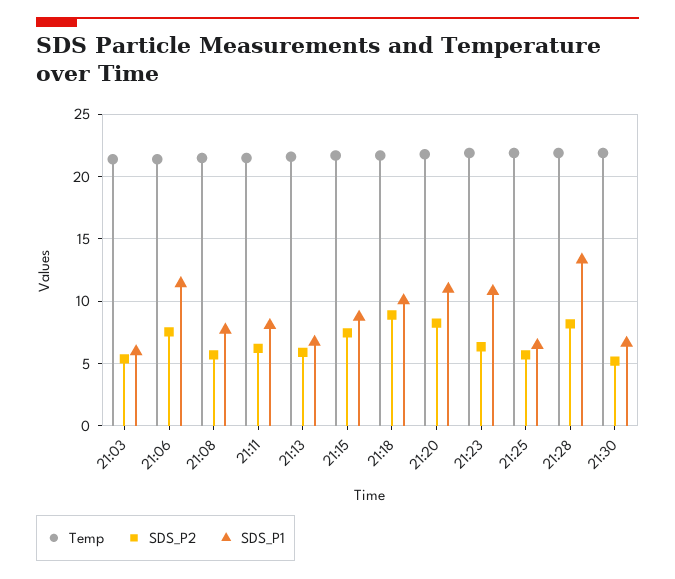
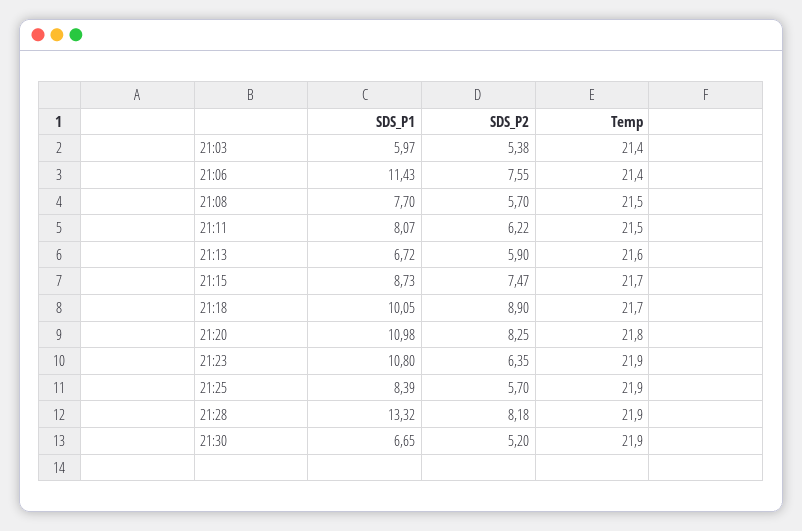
  {
    "Temp": {
      "21:03": 21.4,
      "21:06": 21.4,
      "21:08": 21.5,
      "21:11": 21.5,
      "21:13": 21.6,
      "21:15": 21.7,
      "21:18": 21.7,
      "21:20": 21.8,
      "21:23": 21.9,
      "21:25": 21.9,
      "21:28": 21.9,
      "21:30": 21.9
    },
    "SDS_P2": {
      "21:03": 5.38,
      "21:06": 7.55,
      "21:08": 5.7,
      "21:11": 6.22,
      "21:13": 5.9,
      "21:15": 7.47,
      "21:18": 8.9,
      "21:20": 8.25,
      "21:23": 6.35,
      "21:25": 5.7,
      "21:28": 8.18,
      "21:30": 5.2
    },
    "SDS_P1": {
      "21:03": 5.97,
      "21:06": 11.43,
      "21:08": 7.7,
      "21:11": 8.07,
      "21:13": 6.72,
      "21:15": 8.73,
      "21:18": 10.05,
      "21:20": 10.98,
      "21:23": 10.8,
-     "21:25": 6.5,
+     "21:25": 8.39,
      "21:28": 13.32,
      "21:30": 6.65
    }
  }

